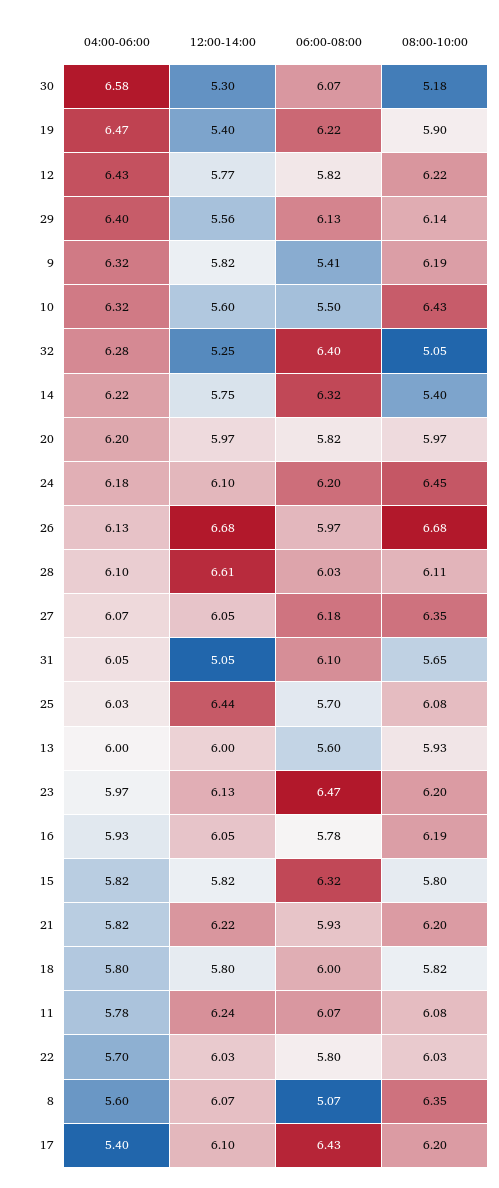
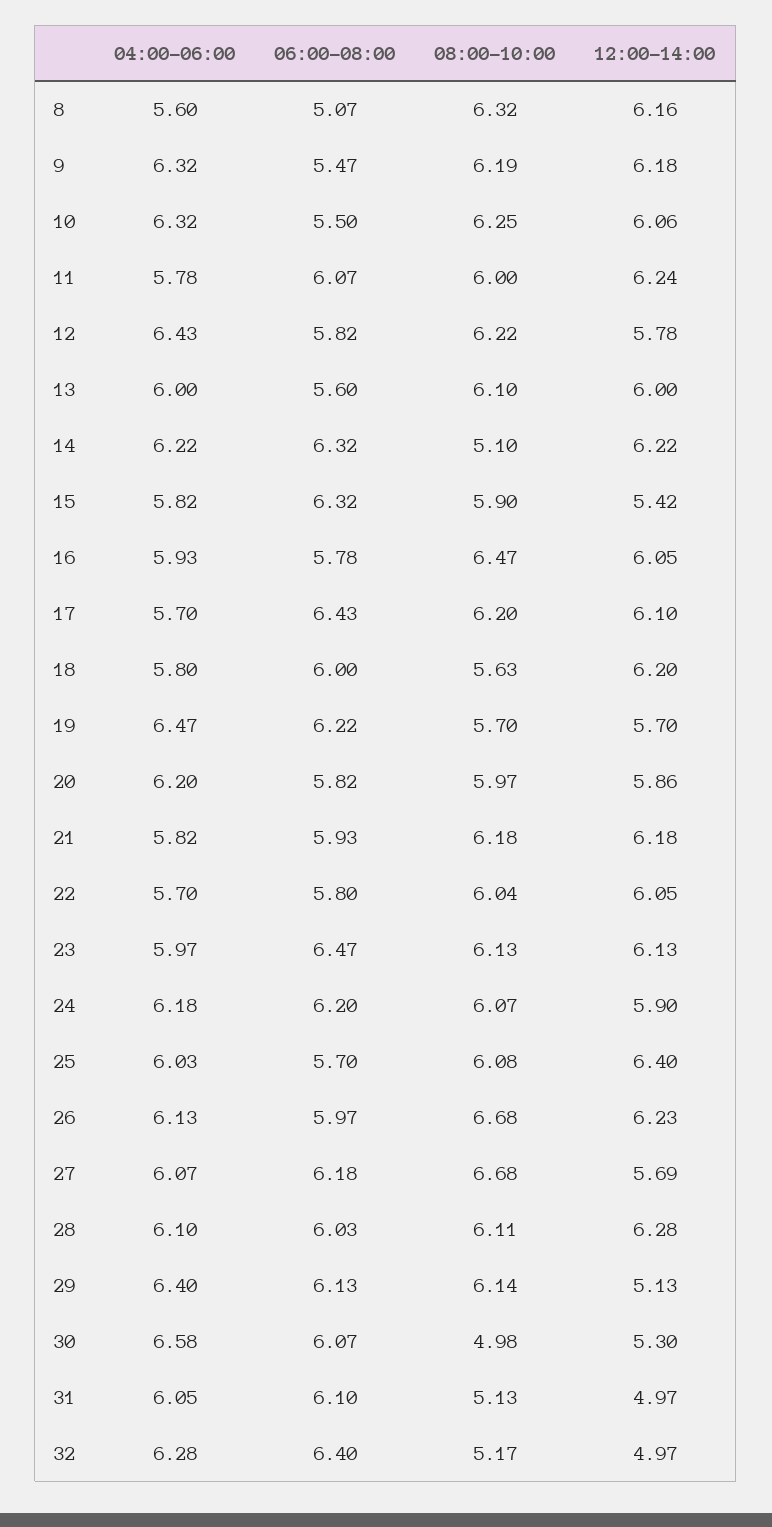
  {
    "04:00-06:00": {
      "30": 6.58,
      "19": 6.47,
      "12": 6.43,
      "29": 6.4,
      "9": 6.32,
      "10": 6.32,
      "32": 6.28,
      "14": 6.22,
      "20": 6.2,
      "24": 6.18,
      "26": 6.13,
      "28": 6.1,
      "27": 6.07,
      "31": 6.05,
      "25": 6.03,
      "13": 6,
      "23": 5.97,
      "16": 5.93,
      "15": 5.82,
      "21": 5.82,
      "18": 5.8,
      "11": 5.78,
      "22": 5.7,
      "8": 5.6,
-     "17": 5.4
+     "17": 5.7
    },
    "12:00-14:00": {
      "30": 5.3,
-     "19": 5.4,
+     "19": 5.7,
-     "12": 5.77,
+     "12": 5.78,
-     "29": 5.56,
+     "29": 5.13,
-     "9": 5.82,
+     "9": 6.18,
-     "10": 5.6,
+     "10": 6.06,
-     "32": 5.25,
+     "32": 4.97,
-     "14": 5.75,
+     "14": 6.22,
-     "20": 5.97,
+     "20": 5.86,
-     "24": 6.1,
+     "24": 5.9,
-     "26": 6.68,
+     "26": 6.23,
-     "28": 6.61,
+     "28": 6.28,
-     "27": 6.05,
+     "27": 5.69,
-     "31": 5.05,
+     "31": 4.97,
-     "25": 6.44,
+     "25": 6.4,
      "13": 6,
      "23": 6.13,
      "16": 6.05,
-     "15": 5.82,
+     "15": 5.42,
-     "21": 6.22,
+     "21": 6.18,
-     "18": 5.8,
+     "18": 6.2,
      "11": 6.24,
-     "22": 6.03,
+     "22": 6.05,
-     "8": 6.07,
+     "8": 6.16,
      "17": 6.1
    },
    "06:00-08:00": {
      "30": 6.07,
      "19": 6.22,
      "12": 5.82,
      "29": 6.13,
-     "9": 5.41,
+     "9": 5.47,
      "10": 5.5,
      "32": 6.4,
      "14": 6.32,
      "20": 5.82,
      "24": 6.2,
      "26": 5.97,
      "28": 6.03,
      "27": 6.18,
      "31": 6.1,
      "25": 5.7,
      "13": 5.6,
      "23": 6.47,
      "16": 5.78,
      "15": 6.32,
      "21": 5.93,
      "18": 6,
      "11": 6.07,
      "22": 5.8,
      "8": 5.07,
      "17": 6.43
    },
    "08:00-10:00": {
-     "30": 5.18,
+     "30": 4.98,
-     "19": 5.9,
+     "19": 5.7,
      "12": 6.22,
      "29": 6.14,
      "9": 6.19,
-     "10": 6.43,
+     "10": 6.25,
-     "32": 5.05,
+     "32": 5.17,
-     "14": 5.4,
+     "14": 5.1,
      "20": 5.97,
-     "24": 6.45,
+     "24": 6.07,
      "26": 6.68,
      "28": 6.11,
-     "27": 6.35,
+     "27": 6.68,
-     "31": 5.65,
+     "31": 5.13,
      "25": 6.08,
-     "13": 5.93,
+     "13": 6.1,
-     "23": 6.2,
+     "23": 6.13,
-     "16": 6.19,
+     "16": 6.47,
-     "15": 5.8,
+     "15": 5.9,
-     "21": 6.2,
+     "21": 6.18,
-     "18": 5.82,
+     "18": 5.63,
-     "11": 6.08,
+     "11": 6,
-     "22": 6.03,
+     "22": 6.04,
-     "8": 6.35,
+     "8": 6.32,
      "17": 6.2
    }
  }

